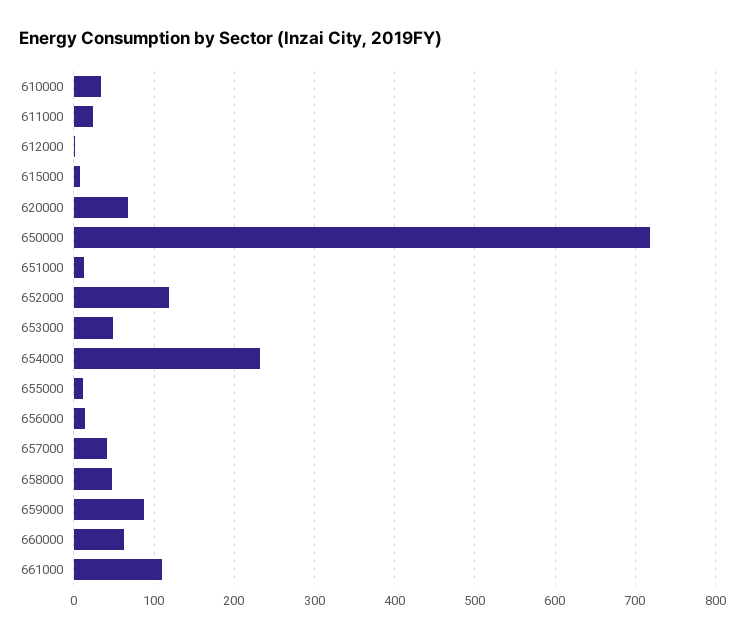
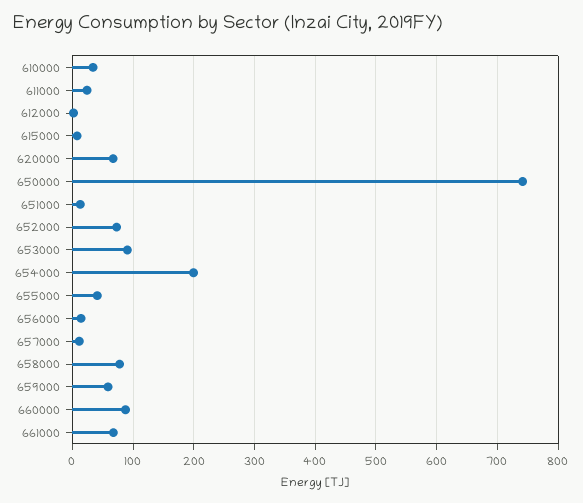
  {
    "610000": 30,
    "611000": 20,
    "612000": 0,
    "615000": 10,
    "620000": 70,
-   "650000": 720,
+   "650000": 740,
    "651000": 10,
-   "652000": 120,
+   "652000": 70,
-   "653000": 50,
+   "653000": 90,
-   "654000": 230,
+   "654000": 200,
-   "655000": 10,
+   "655000": 40,
    "656000": 10,
-   "657000": 40,
+   "657000": 10,
-   "658000": 50,
+   "658000": 80,
-   "659000": 90,
+   "659000": 60,
-   "660000": 60,
+   "660000": 90,
-   "661000": 110
+   "661000": 70
  }

